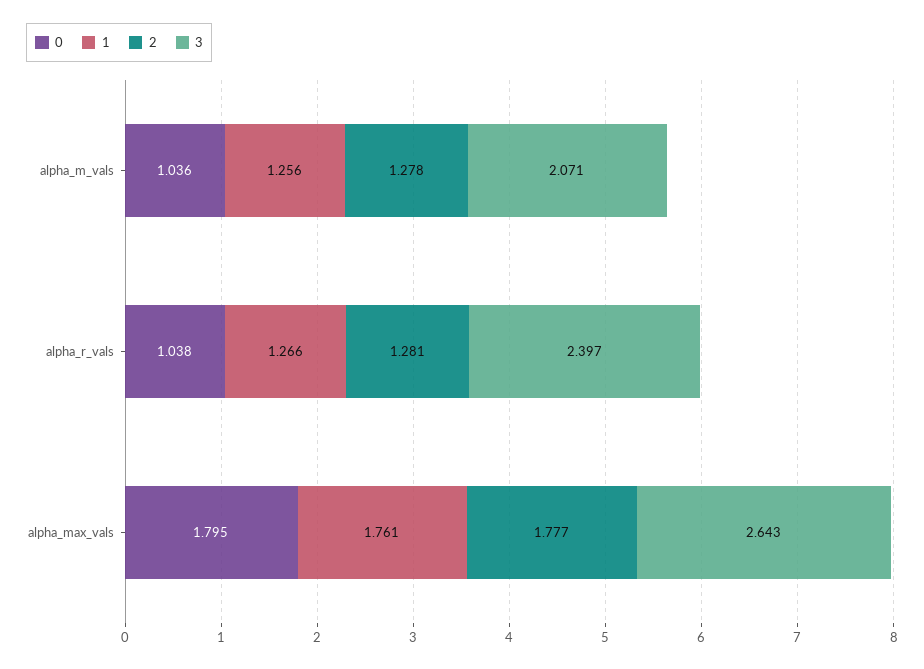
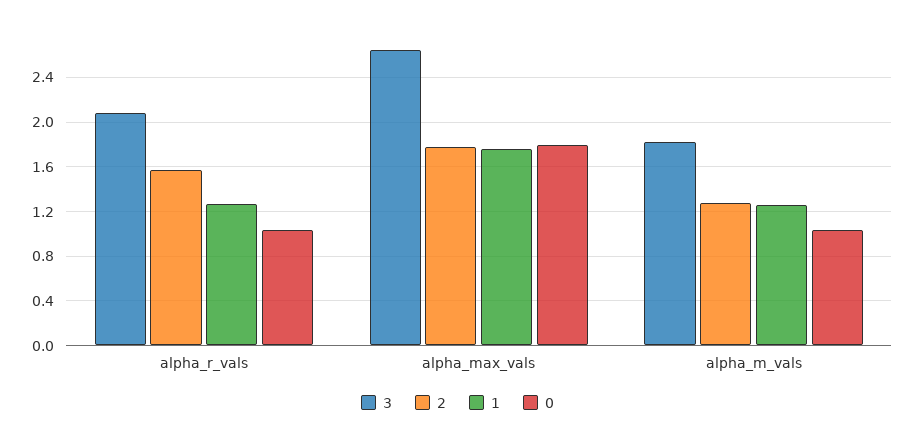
  {
    "0": {
      "alpha_m_vals": 1.036,
      "alpha_r_vals": 1.038,
      "alpha_max_vals": 1.795
    },
    "1": {
      "alpha_m_vals": 1.256,
      "alpha_r_vals": 1.266,
      "alpha_max_vals": 1.761
    },
    "2": {
      "alpha_m_vals": 1.278,
-     "alpha_r_vals": 1.281,
+     "alpha_r_vals": 1.6,
      "alpha_max_vals": 1.777
    },
    "3": {
-     "alpha_m_vals": 2.071,
+     "alpha_m_vals": 1.8,
-     "alpha_r_vals": 2.397,
+     "alpha_r_vals": 2.1,
      "alpha_max_vals": 2.643
    }
  }

